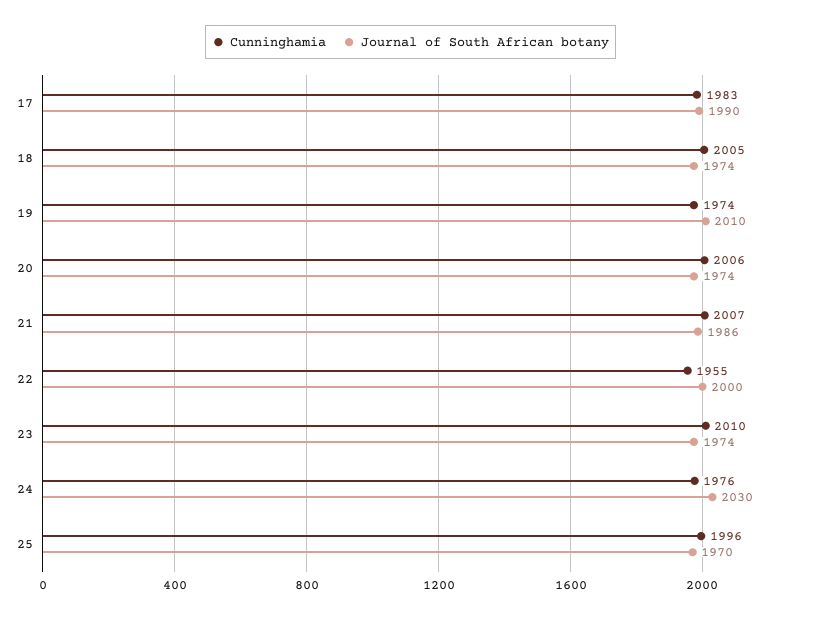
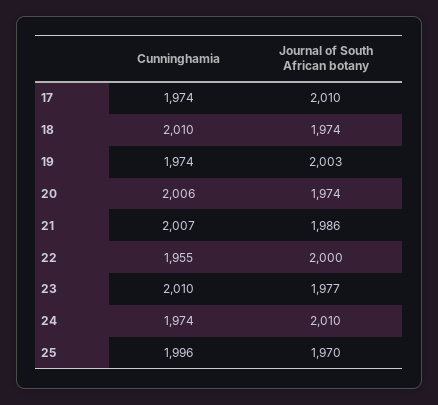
  {
    "Cunninghamia": {
-     "17": 1983,
+     "17": 1974,
-     "18": 2005,
+     "18": 2010,
      "19": 1974,
      "20": 2006,
      "21": 2007,
      "22": 1955,
      "23": 2010,
-     "24": 1976,
+     "24": 1974,
      "25": 1996
    },
    "Journal of South African botany": {
-     "17": 1990,
+     "17": 2010,
      "18": 1974,
-     "19": 2010,
+     "19": 2003,
      "20": 1974,
      "21": 1986,
      "22": 2000,
-     "23": 1974,
+     "23": 1977,
-     "24": 2030,
+     "24": 2010,
      "25": 1970
    }
  }

